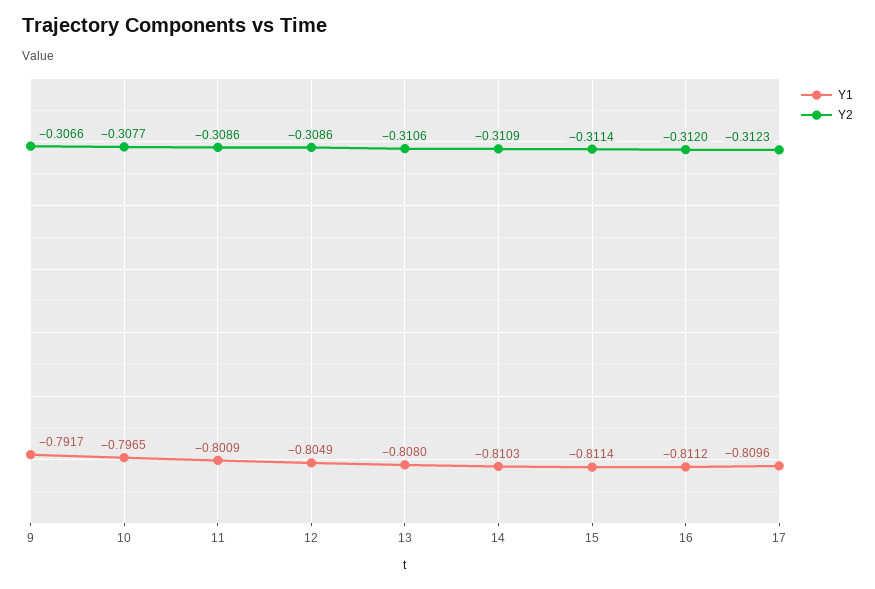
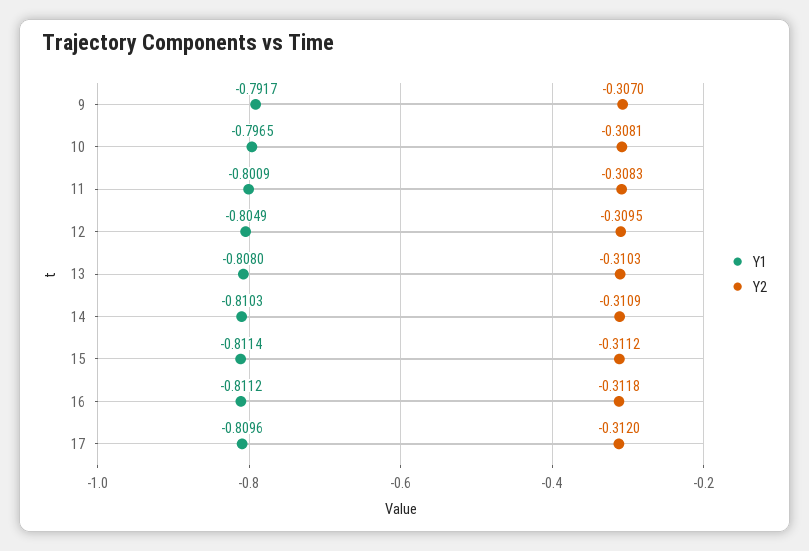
  {
    "Y1": {
      "9": -0.7917,
      "10": -0.7965,
      "11": -0.8009,
      "12": -0.8049,
      "13": -0.808,
      "14": -0.8103,
      "15": -0.8114,
      "16": -0.8112,
      "17": -0.8096
    },
    "Y2": {
-     "9": -0.3066,
+     "9": -0.307,
-     "10": -0.3077,
+     "10": -0.3081,
-     "11": -0.3086,
+     "11": -0.3083,
-     "12": -0.3086,
+     "12": -0.3095,
-     "13": -0.3106,
+     "13": -0.3103,
      "14": -0.3109,
-     "15": -0.3114,
+     "15": -0.3112,
-     "16": -0.312,
+     "16": -0.3118,
-     "17": -0.3123
+     "17": -0.312
    }
  }

